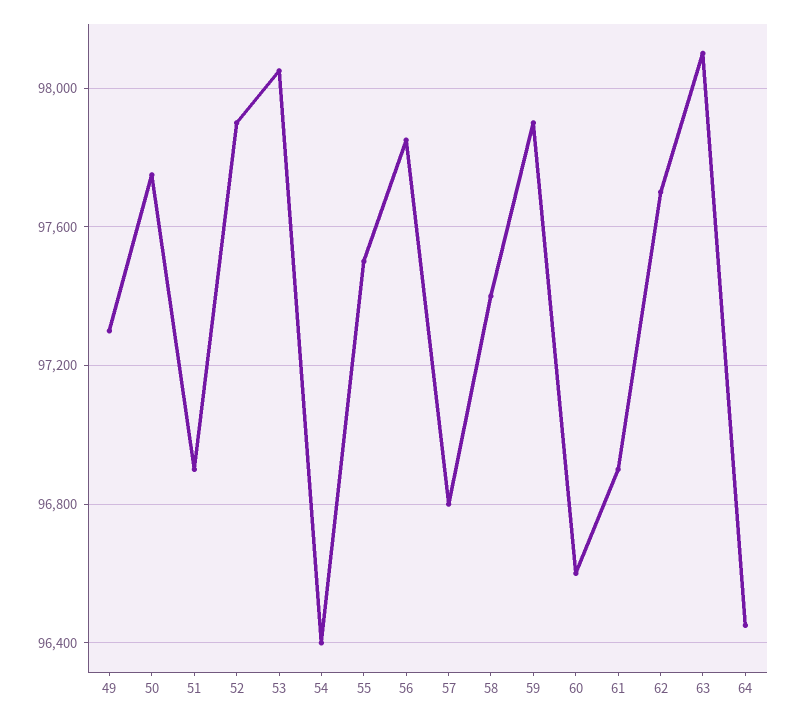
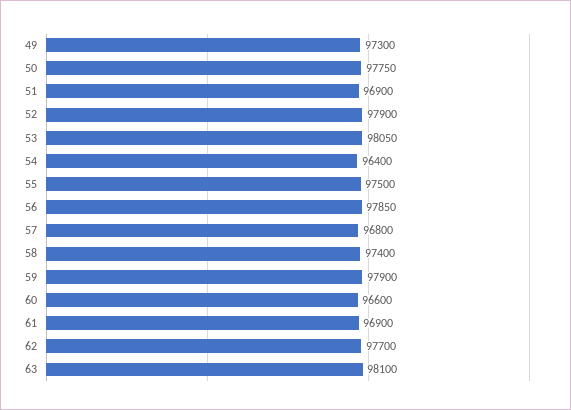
  {
    "49": 97300,
    "50": 97750,
    "51": 96900,
    "52": 97900,
    "53": 98050,
    "54": 96400,
    "55": 97500,
    "56": 97850,
    "57": 96800,
    "58": 97400,
    "59": 97900,
    "60": 96600,
    "61": 96900,
    "62": 97700,
-   "63": 98100,
+   "63": 98100
-   "64": 96450
  }

